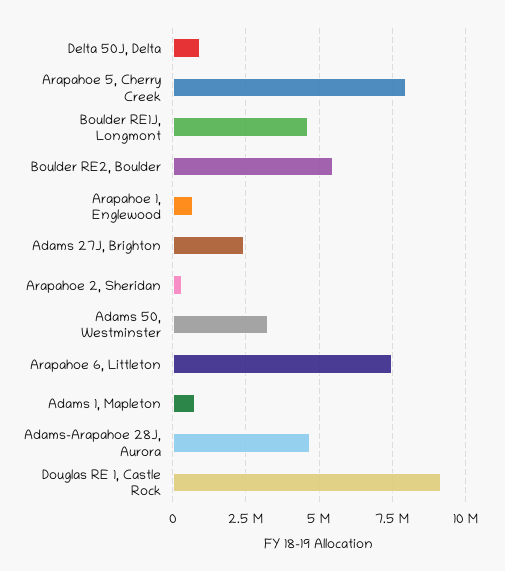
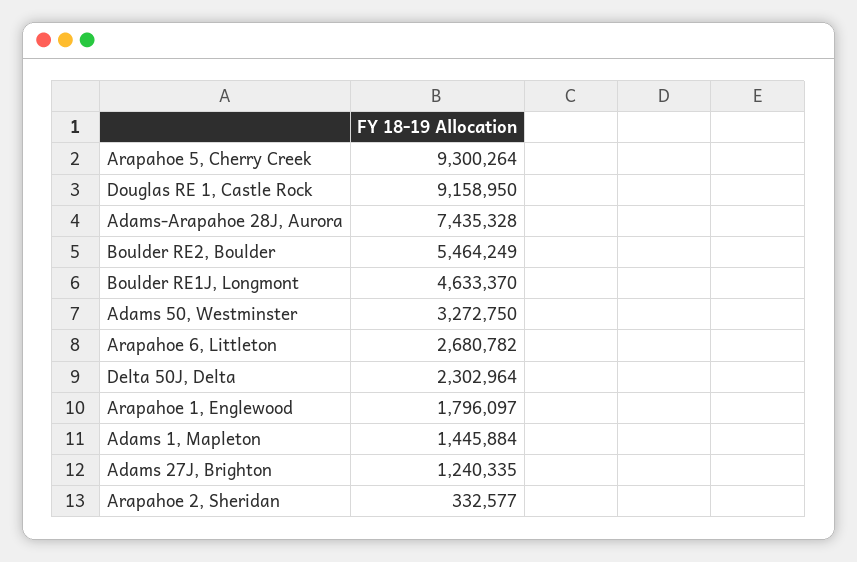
  {
-   "Delta 50J, Delta": 1000000,
+   "Delta 50J, Delta": 2302964,
-   "Arapahoe 5, Cherry Creek": 8000000,
+   "Arapahoe 5, Cherry Creek": 9300264,
    "Boulder RE1J, Longmont": 4633370,
    "Boulder RE2, Boulder": 5464249,
-   "Arapahoe 1, Englewood": 750000,
+   "Arapahoe 1, Englewood": 1796097,
-   "Adams 27J, Brighton": 2500000,
+   "Adams 27J, Brighton": 1240335,
    "Arapahoe 2, Sheridan": 332577,
    "Adams 50, Westminster": 3272750,
-   "Arapahoe 6, Littleton": 7500000,
+   "Arapahoe 6, Littleton": 2680782,
-   "Adams 1, Mapleton": 750000,
+   "Adams 1, Mapleton": 1445884,
-   "Adams-Arapahoe 28J, Aurora": 4750000,
+   "Adams-Arapahoe 28J, Aurora": 7435328,
    "Douglas RE 1, Castle Rock": 9158950
  }

